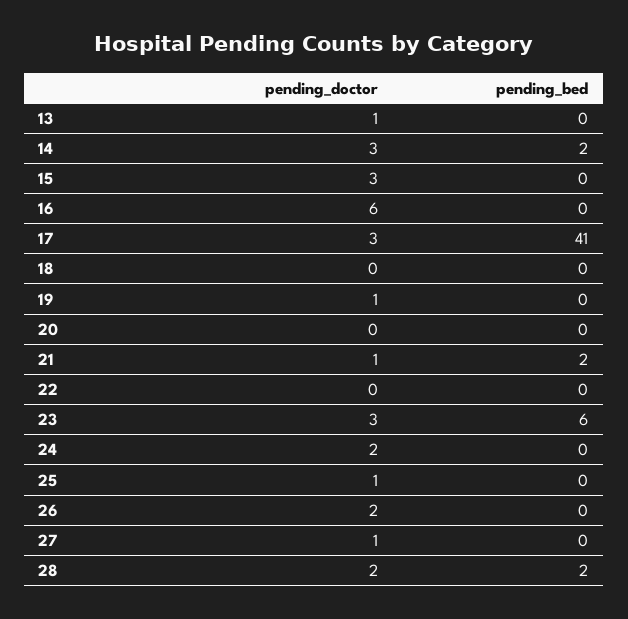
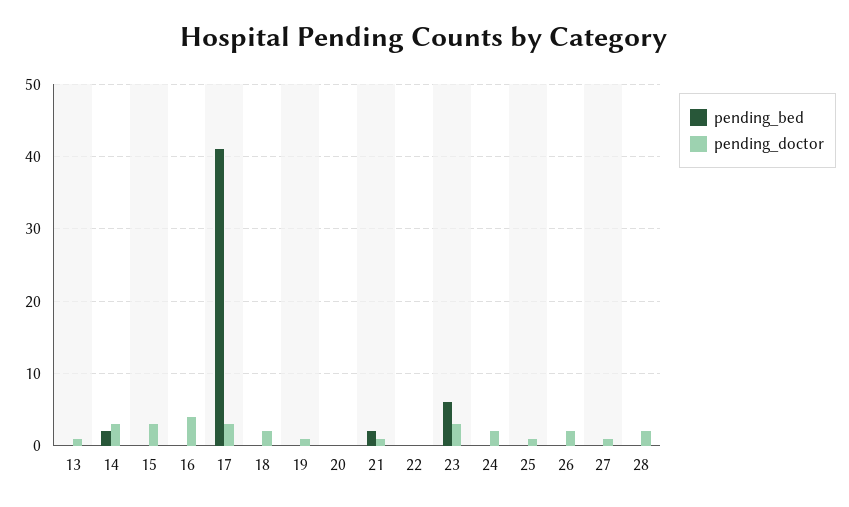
  {
    "pending_doctor": {
      "13": 1,
      "14": 3,
      "15": 3,
-     "16": 6,
+     "16": 4,
      "17": 3,
-     "18": 0,
+     "18": 2,
      "19": 1,
      "20": 0,
      "21": 1,
      "22": 0,
      "23": 3,
      "24": 2,
      "25": 1,
      "26": 2,
      "27": 1,
      "28": 2
    },
    "pending_bed": {
      "13": 0,
      "14": 2,
      "15": 0,
      "16": 0,
      "17": 41,
      "18": 0,
      "19": 0,
      "20": 0,
      "21": 2,
      "22": 0,
      "23": 6,
      "24": 0,
      "25": 0,
      "26": 0,
      "27": 0,
-     "28": 2
+     "28": 0
    }
  }

